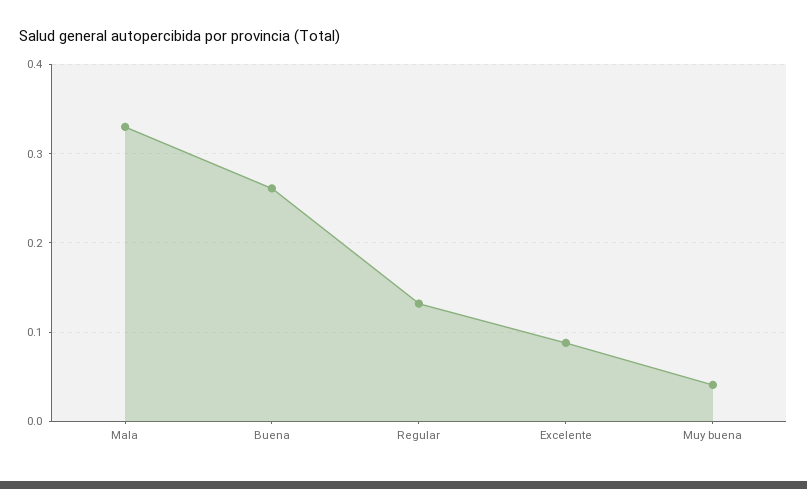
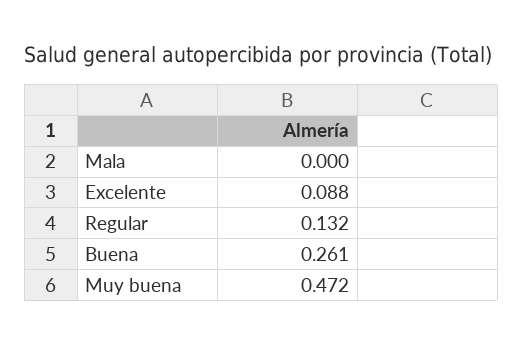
  {
-   "Mala": 0.33,
+   "Mala": 0,
    "Buena": 0.261,
    "Regular": 0.132,
    "Excelente": 0.088,
-   "Muy buena": 0.04
+   "Muy buena": 0.472
  }

